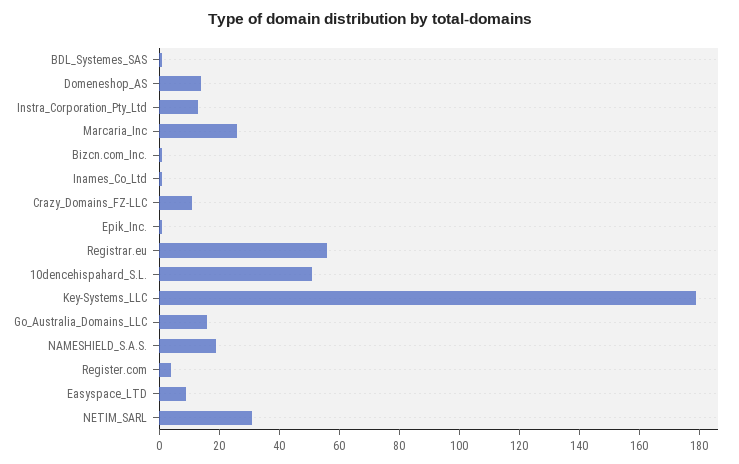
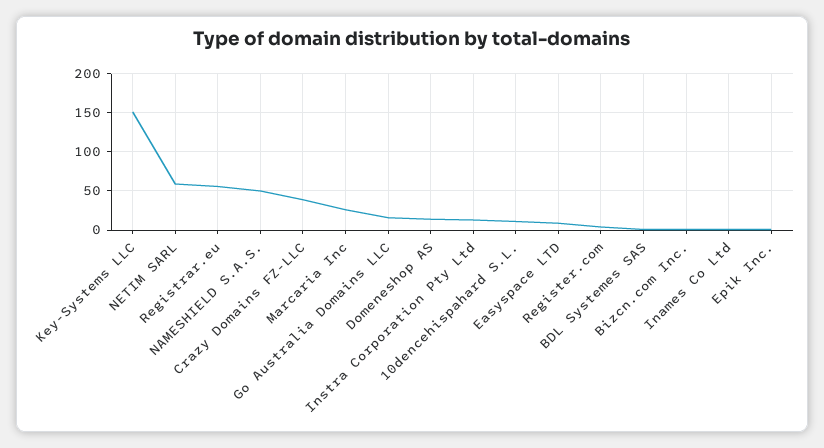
  {
    "BDL_Systemes_SAS": 0,
    "Domeneshop_AS": 15,
    "Instra_Corporation_Pty_Ltd": 15,
    "Marcaria_Inc": 25,
    "Bizcn.com_Inc.": 0,
    "Inames_Co_Ltd": 0,
-   "Crazy_Domains_FZ-LLC": 10,
+   "Crazy_Domains_FZ-LLC": 40,
    "Epik_Inc.": 0,
    "Registrar.eu": 55,
-   "10dencehispahard_S.L.": 50,
+   "10dencehispahard_S.L.": 10,
-   "Key-Systems_LLC": 180,
+   "Key-Systems_LLC": 150,
    "Go_Australia_Domains_LLC": 15,
-   "NAMESHIELD_S.A.S.": 20,
+   "NAMESHIELD_S.A.S.": 50,
    "Register.com": 5,
    "Easyspace_LTD": 10,
-   "NETIM_SARL": 30
+   "NETIM_SARL": 60
  }

